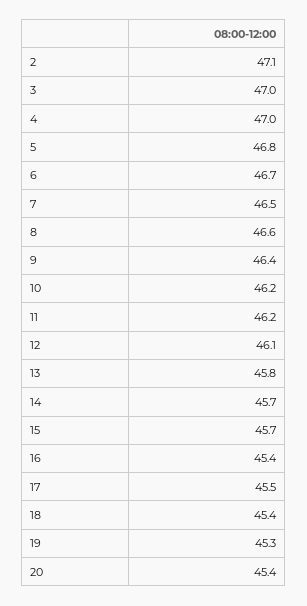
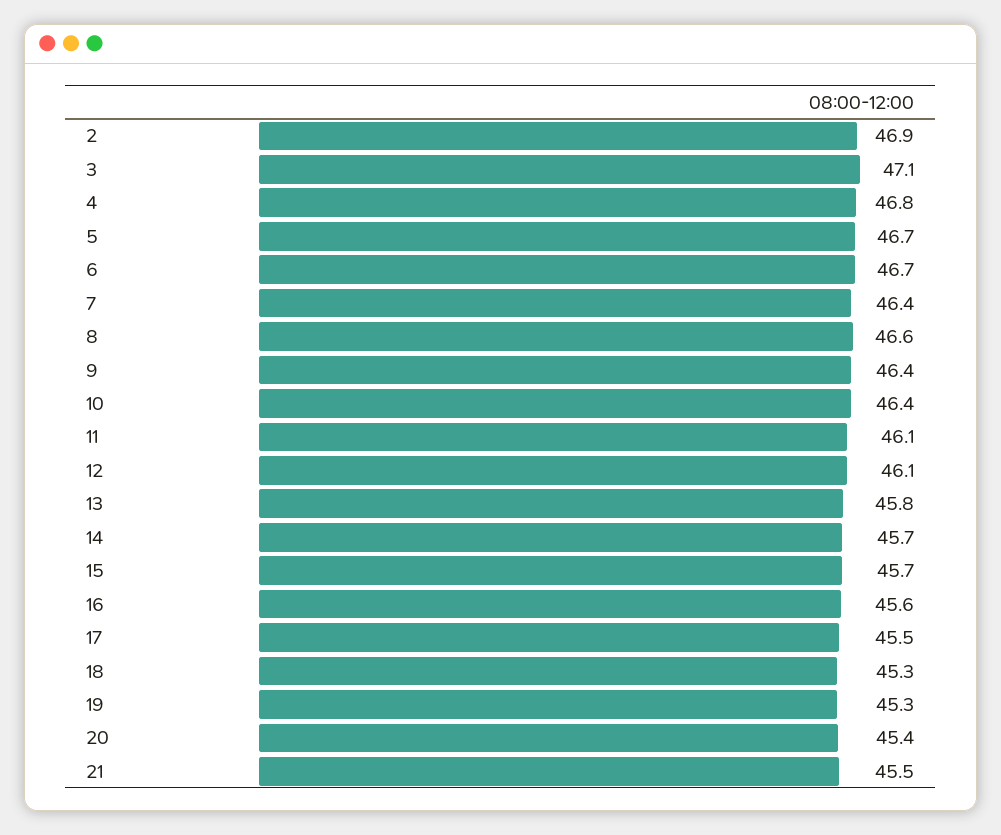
  {
-   "2": 47.1,
+   "2": 46.9,
-   "3": 47,
+   "3": 47.1,
-   "4": 47,
+   "4": 46.8,
-   "5": 46.8,
+   "5": 46.7,
    "6": 46.7,
-   "7": 46.5,
+   "7": 46.4,
    "8": 46.6,
    "9": 46.4,
-   "10": 46.2,
+   "10": 46.4,
-   "11": 46.2,
+   "11": 46.1,
    "12": 46.1,
    "13": 45.8,
    "14": 45.7,
    "15": 45.7,
-   "16": 45.4,
+   "16": 45.6,
    "17": 45.5,
-   "18": 45.4,
+   "18": 45.3,
    "19": 45.3,
-   "20": 45.4
+   "20": 45.4,
+   "21": 45.5
  }

